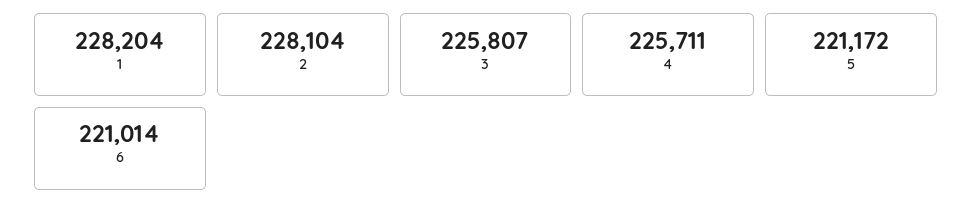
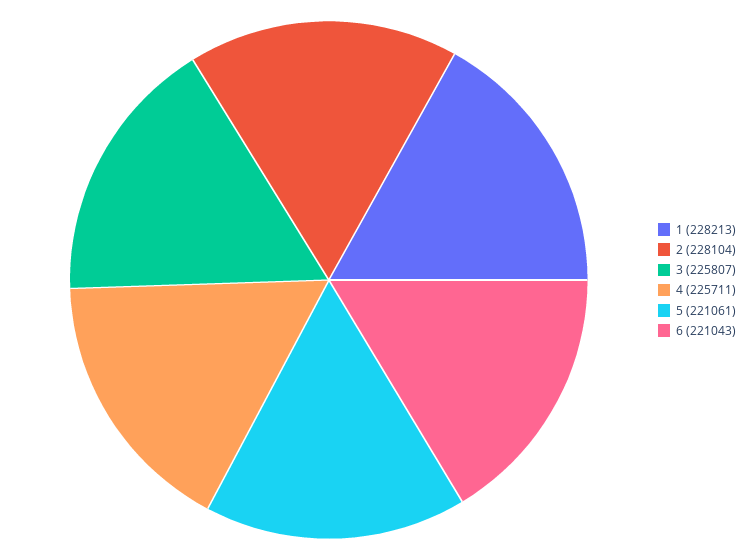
  {
-   "1": 228204,
+   "1": 228213,
    "2": 228104,
    "3": 225807,
    "4": 225711,
-   "5": 221172,
+   "5": 221061,
-   "6": 221014
+   "6": 221043
  }

